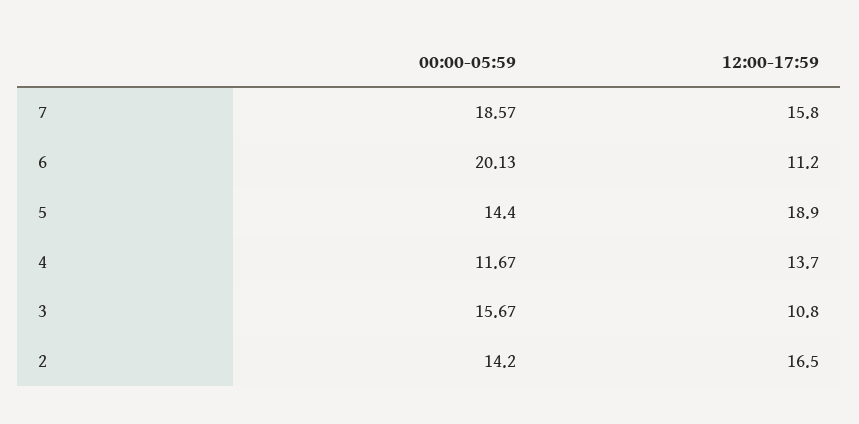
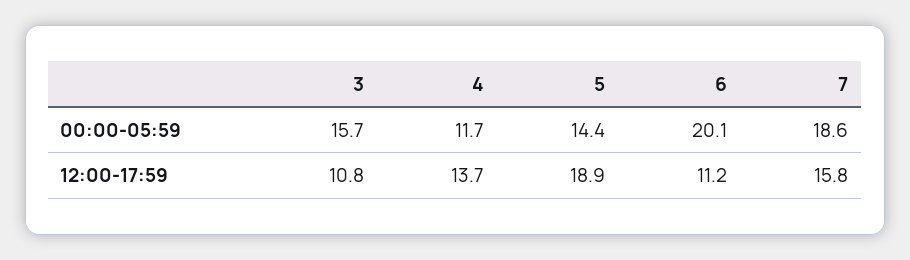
  {
    "00:00-05:59": {
      "7": 18.57,
      "6": 20.13,
      "5": 14.4,
      "4": 11.67,
-     "3": 15.67,
+     "3": 15.67
-     "2": 14.2
    },
    "12:00-17:59": {
      "7": 15.8,
      "6": 11.2,
      "5": 18.9,
      "4": 13.7,
-     "3": 10.8,
+     "3": 10.8
-     "2": 16.5
    }
  }

